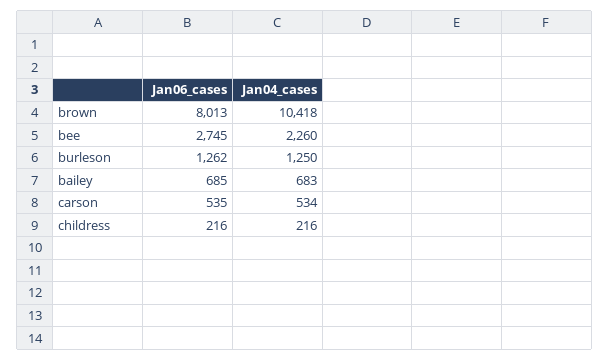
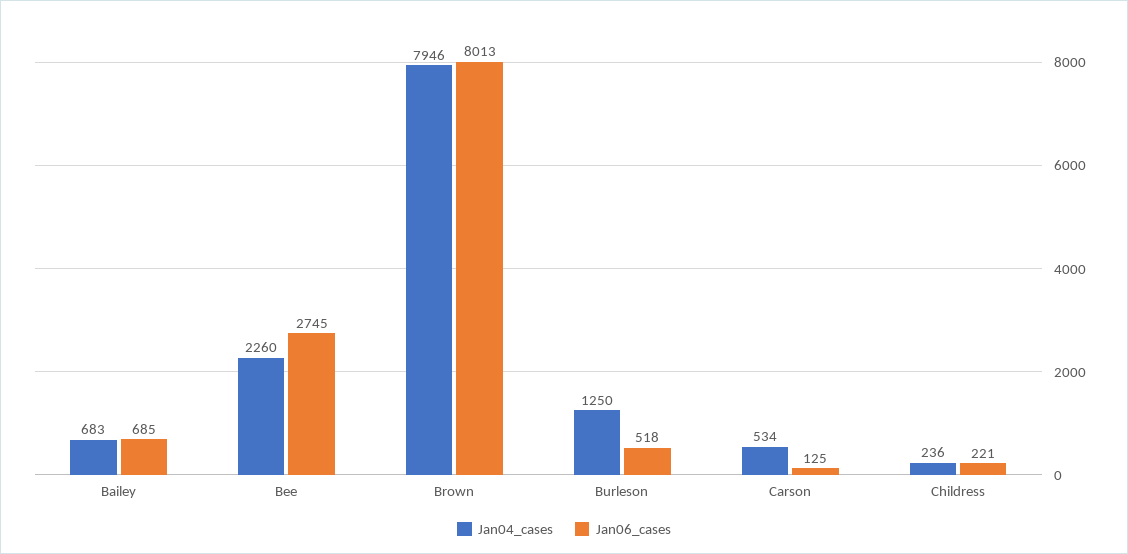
  {
    "Jan06_cases": {
      "brown": 8013,
      "bee": 2745,
-     "burleson": 1262,
+     "burleson": 518,
      "bailey": 685,
-     "carson": 535,
+     "carson": 125,
-     "childress": 216
+     "childress": 221
    },
    "Jan04_cases": {
-     "brown": 10418,
+     "brown": 7946,
      "bee": 2260,
      "burleson": 1250,
      "bailey": 683,
      "carson": 534,
-     "childress": 216
+     "childress": 236
    }
  }

